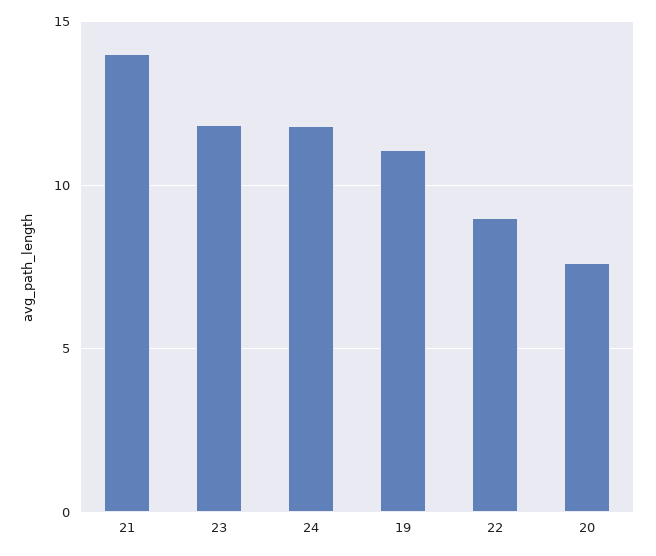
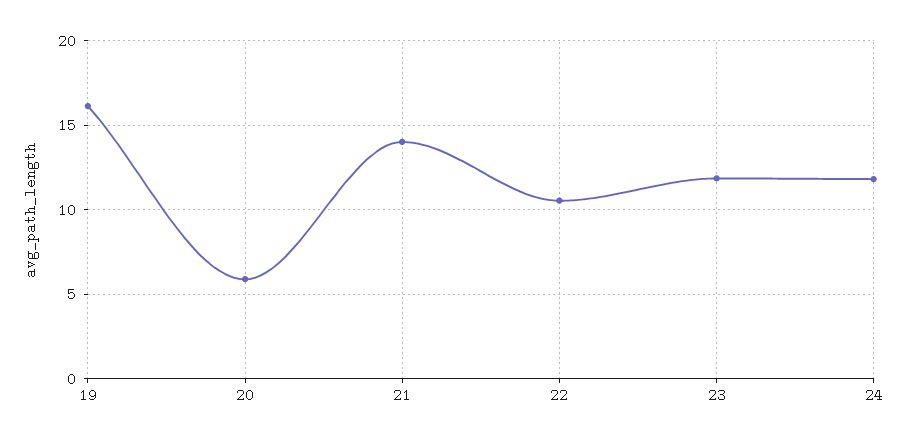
  {
    "21": 14,
    "23": 12,
    "24": 12,
-   "19": 11,
+   "19": 16,
-   "22": 9,
+   "22": 10.5,
-   "20": 7.5
+   "20": 6
  }

